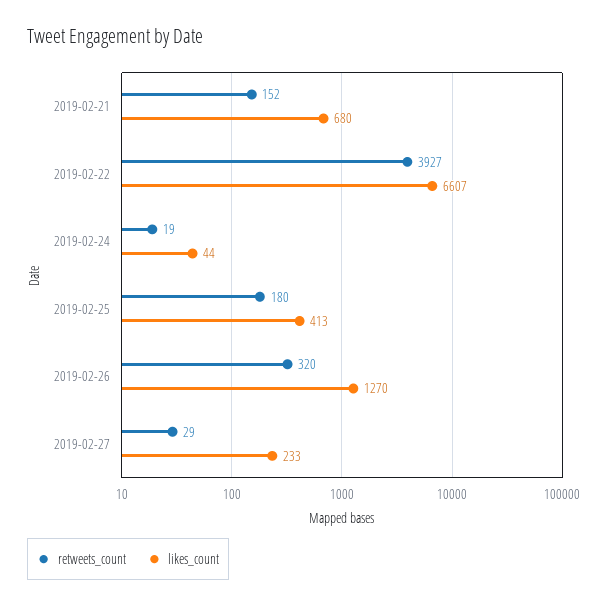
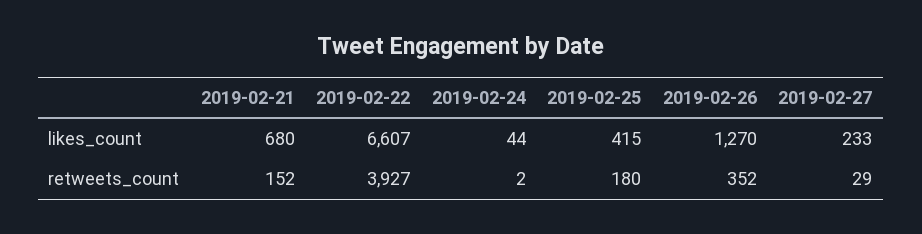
  {
    "retweets_count": {
      "2019-02-21": 152,
      "2019-02-22": 3927,
-     "2019-02-24": 19,
+     "2019-02-24": 2,
      "2019-02-25": 180,
-     "2019-02-26": 320,
+     "2019-02-26": 352,
      "2019-02-27": 29
    },
    "likes_count": {
      "2019-02-21": 680,
      "2019-02-22": 6607,
      "2019-02-24": 44,
-     "2019-02-25": 413,
+     "2019-02-25": 415,
      "2019-02-26": 1270,
      "2019-02-27": 233
    }
  }

